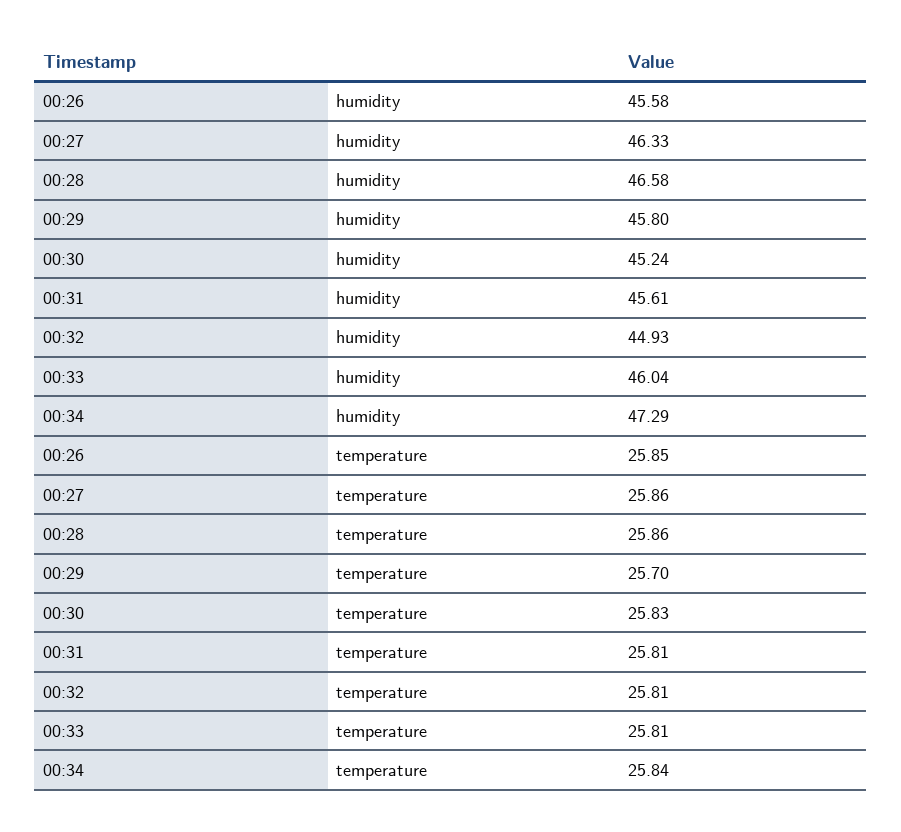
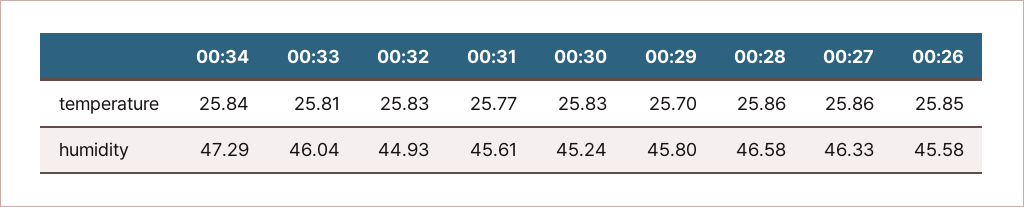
  {
    "00:26": {
      "humidity": 45.58,
      "temperature": 25.85
    },
    "00:27": {
      "humidity": 46.33,
      "temperature": 25.86
    },
    "00:28": {
      "humidity": 46.58,
      "temperature": 25.86
    },
    "00:29": {
      "humidity": 45.8,
      "temperature": 25.7
    },
    "00:30": {
      "humidity": 45.24,
      "temperature": 25.83
    },
    "00:31": {
      "humidity": 45.61,
-     "temperature": 25.81
+     "temperature": 25.77
    },
    "00:32": {
      "humidity": 44.93,
-     "temperature": 25.81
+     "temperature": 25.83
    },
    "00:33": {
      "humidity": 46.04,
      "temperature": 25.81
    },
    "00:34": {
      "humidity": 47.29,
      "temperature": 25.84
    }
  }

